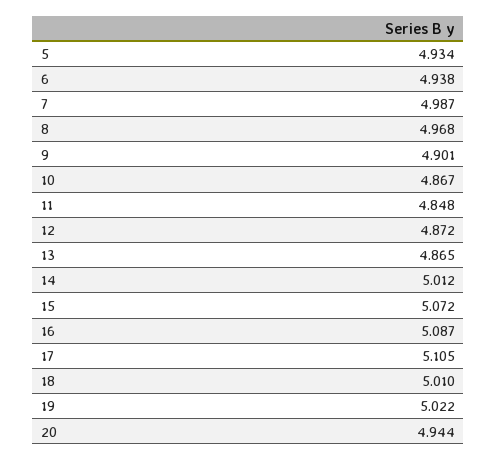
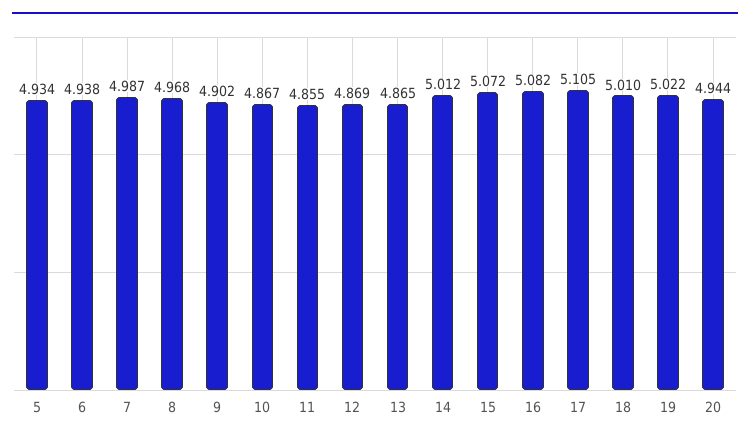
  {
    "5": 4.934,
    "6": 4.938,
    "7": 4.987,
    "8": 4.968,
-   "9": 4.901,
+   "9": 4.902,
    "10": 4.867,
-   "11": 4.848,
+   "11": 4.855,
-   "12": 4.872,
+   "12": 4.869,
    "13": 4.865,
    "14": 5.012,
    "15": 5.072,
-   "16": 5.087,
+   "16": 5.082,
    "17": 5.105,
    "18": 5.01,
    "19": 5.022,
    "20": 4.944
  }

